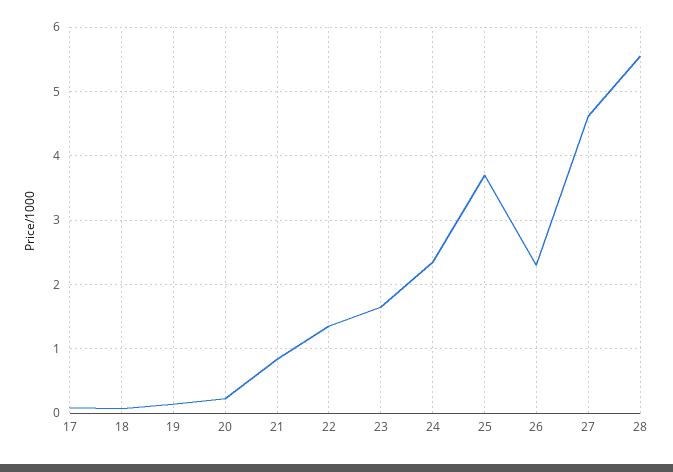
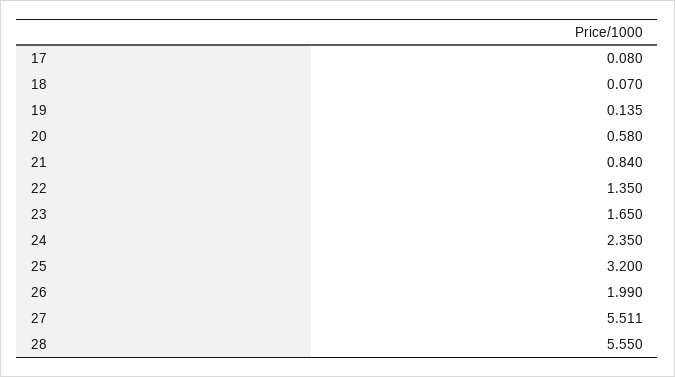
  {
    "17": 0.08,
    "18": 0.07,
    "19": 0.135,
-   "20": 0.2,
+   "20": 0.58,
    "21": 0.84,
    "22": 1.35,
    "23": 1.65,
    "24": 2.35,
-   "25": 3.7,
+   "25": 3.2,
-   "26": 2.3,
+   "26": 1.99,
-   "27": 4.6,
+   "27": 5.511,
    "28": 5.55
  }

